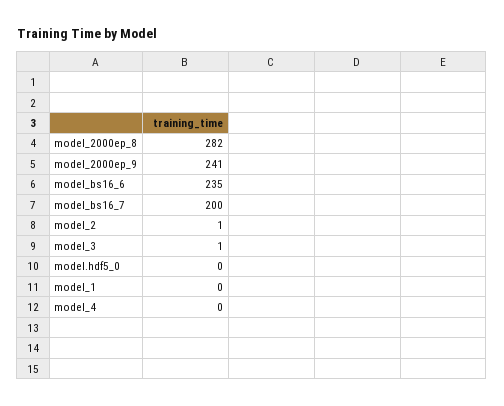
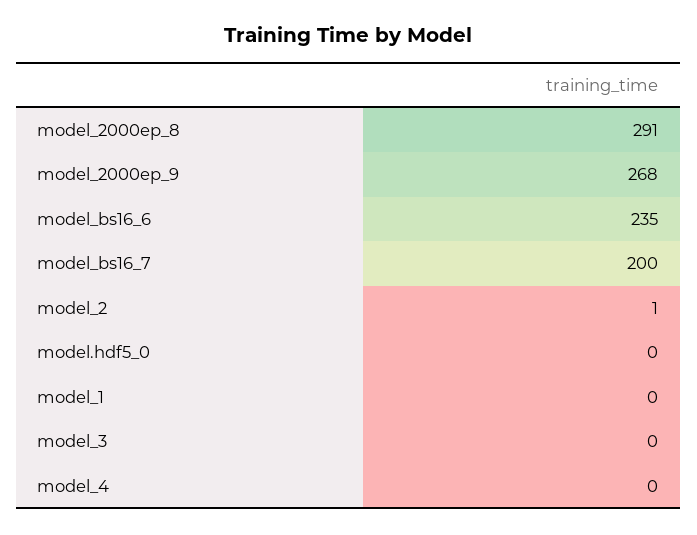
  {
-   "model_2000ep_8": 282,
+   "model_2000ep_8": 291,
-   "model_2000ep_9": 241,
+   "model_2000ep_9": 268,
    "model_bs16_6": 235,
    "model_bs16_7": 200,
    "model_2": 1,
-   "model_3": 1,
+   "model_3": 0,
    "model.hdf5_0": 0,
    "model_1": 0,
    "model_4": 0
  }

